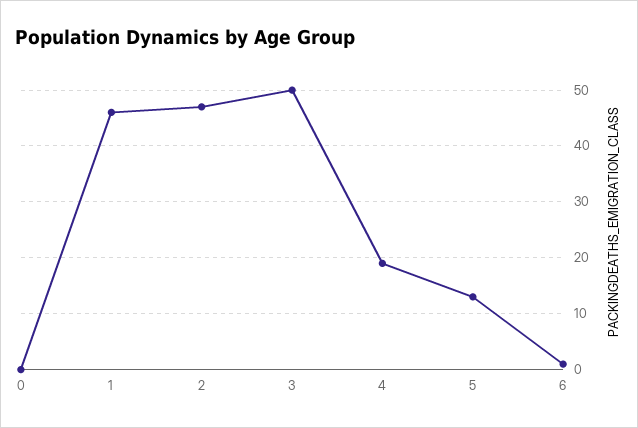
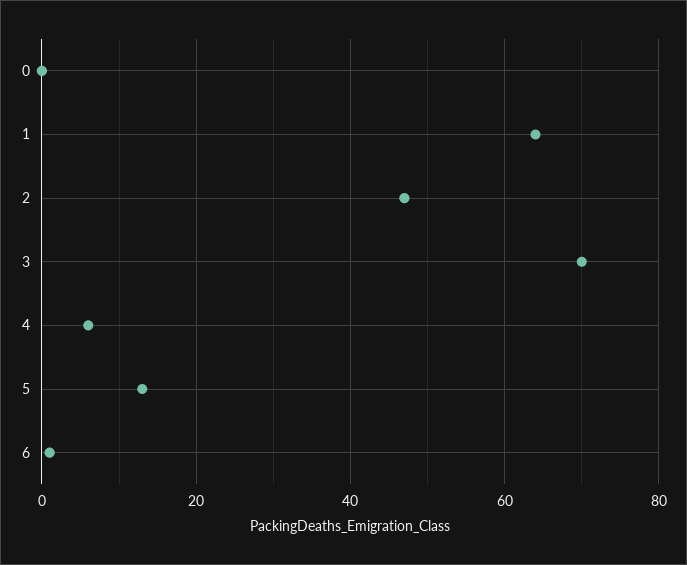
  {
    "0": 0,
-   "1": 45,
+   "1": 65,
    "2": 45,
-   "3": 50,
+   "3": 70,
-   "4": 20,
+   "4": 5,
    "5": 15,
    "6": 0
  }

